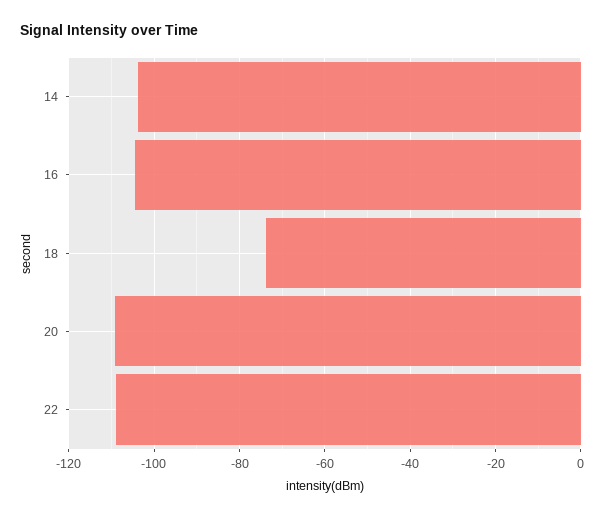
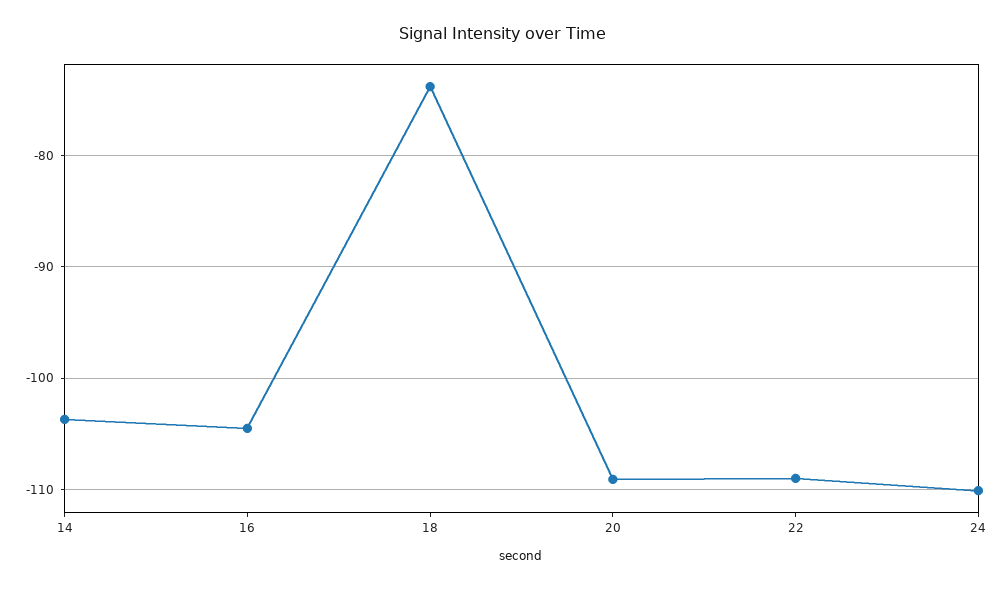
  {
    "14": -104,
    "16": -105,
    "18": -74,
    "20": -109,
-   "22": -109
+   "22": -109,
+   "24": -110
  }

